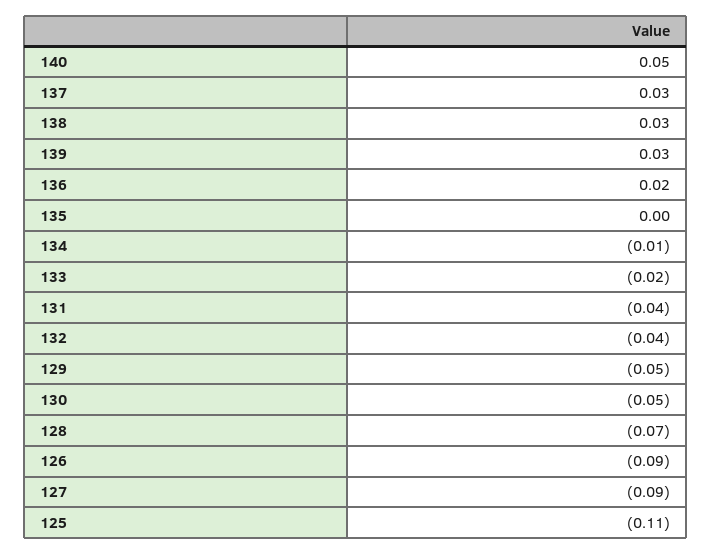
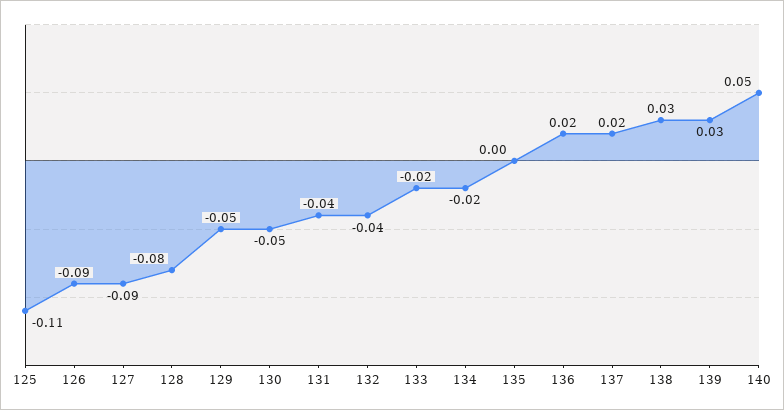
  {
    "140": 0.05,
-   "137": 0.03,
+   "137": 0.02,
    "138": 0.03,
    "139": 0.03,
    "136": 0.02,
    "135": 0,
-   "134": -0.01,
+   "134": -0.02,
    "133": -0.02,
    "131": -0.04,
    "132": -0.04,
    "129": -0.05,
    "130": -0.05,
-   "128": -0.07,
+   "128": -0.08,
    "126": -0.09,
    "127": -0.09,
    "125": -0.11
  }

